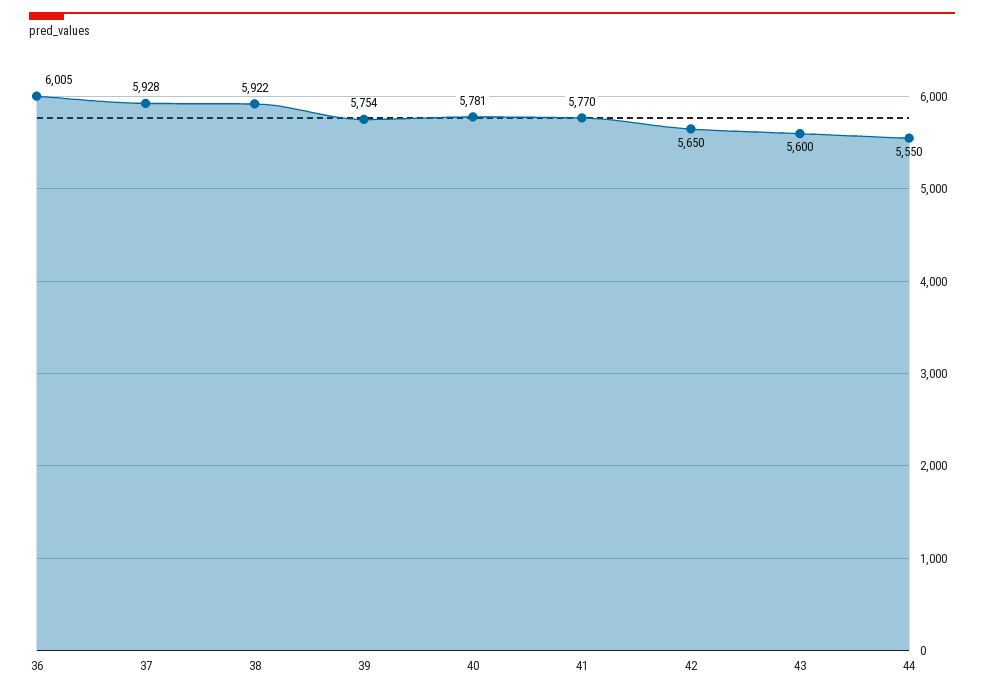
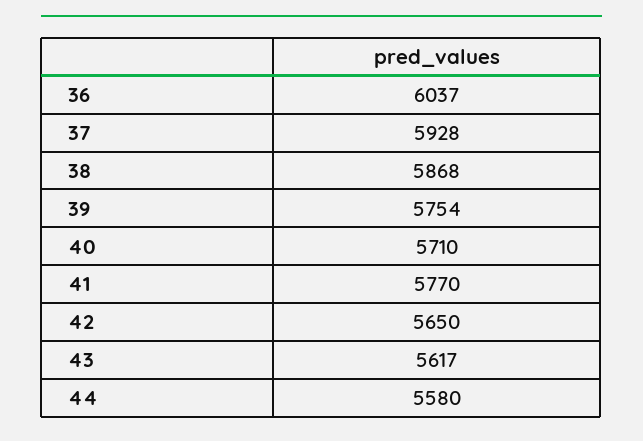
  {
-   "36": 6005,
+   "36": 6037,
    "37": 5928,
-   "38": 5922,
+   "38": 5868,
    "39": 5754,
-   "40": 5781,
+   "40": 5710,
    "41": 5770,
    "42": 5650,
-   "43": 5600,
+   "43": 5617,
-   "44": 5550
+   "44": 5580
  }

